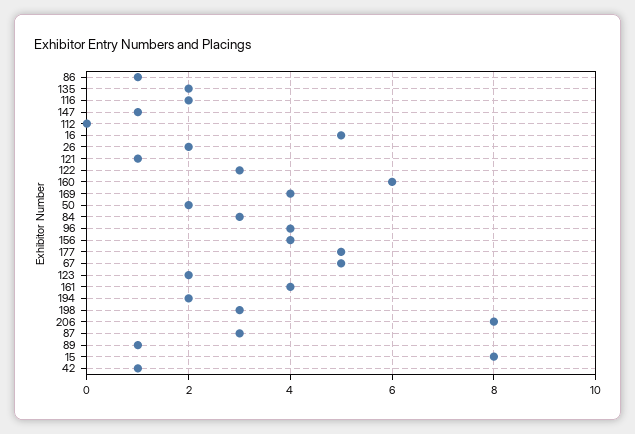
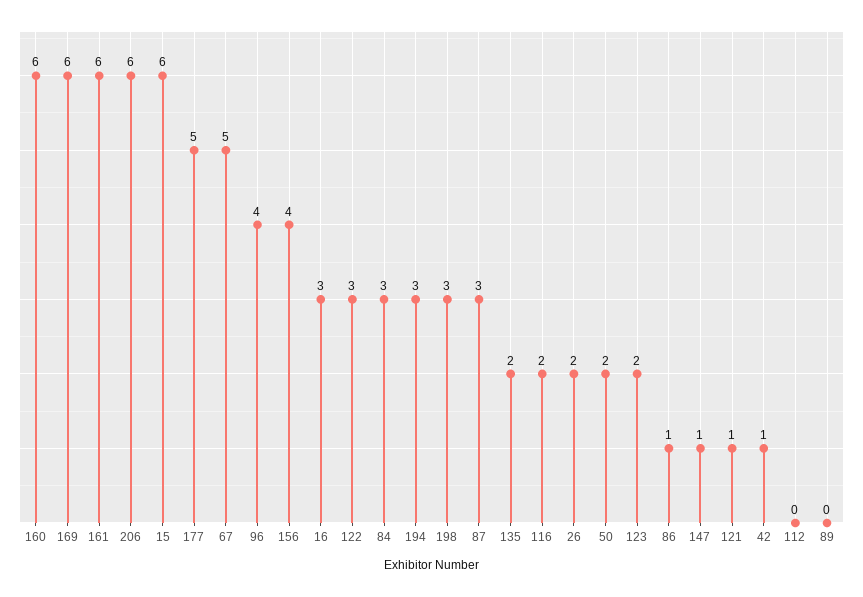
  {
    "86": 1,
    "135": 2,
    "116": 2,
    "147": 1,
    "112": 0,
-   "16": 5,
+   "16": 3,
    "26": 2,
    "121": 1,
    "122": 3,
    "160": 6,
-   "169": 4,
+   "169": 6,
    "50": 2,
    "84": 3,
    "96": 4,
    "156": 4,
    "177": 5,
    "67": 5,
    "123": 2,
-   "161": 4,
+   "161": 6,
-   "194": 2,
+   "194": 3,
    "198": 3,
-   "206": 8,
+   "206": 6,
    "87": 3,
-   "89": 1,
+   "89": 0,
-   "15": 8,
+   "15": 6,
    "42": 1
  }

